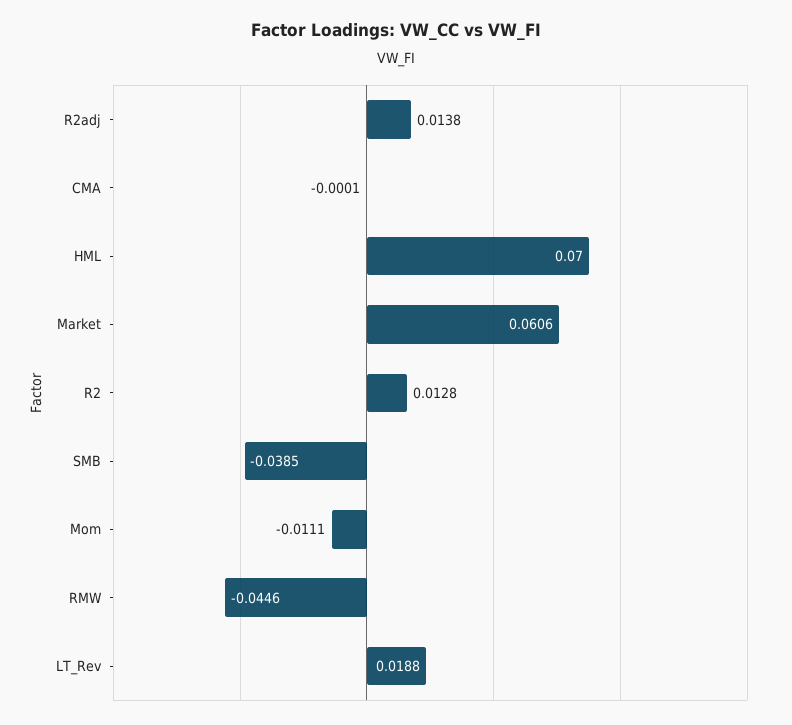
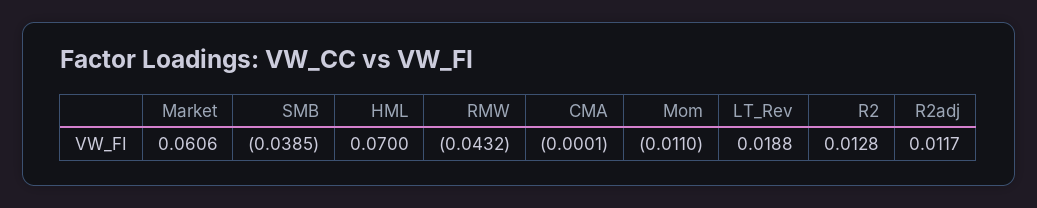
  {
-   "R2adj": 0.0138,
+   "R2adj": 0.0117,
    "CMA": -0.0001,
    "HML": 0.07,
    "Market": 0.0606,
    "R2": 0.0128,
    "SMB": -0.0385,
-   "Mom": -0.0111,
+   "Mom": -0.011,
-   "RMW": -0.0446,
+   "RMW": -0.0432,
    "LT_Rev": 0.0188
  }

